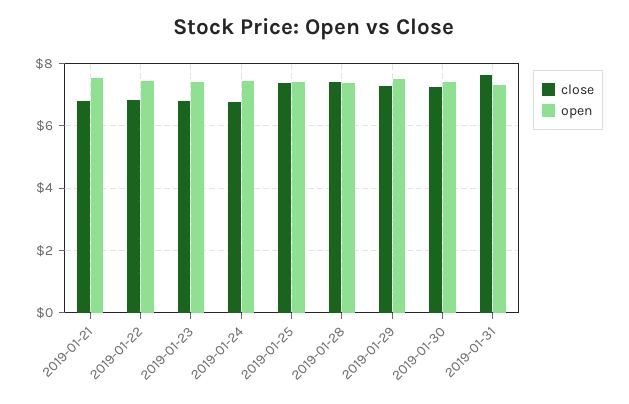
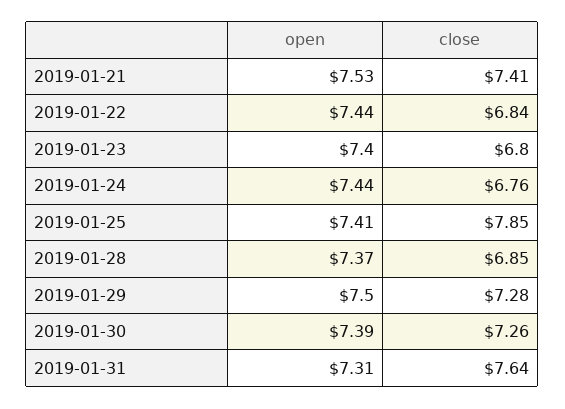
  {
    "close": {
-     "2019-01-21": 6.8,
+     "2019-01-21": 7.41,
      "2019-01-22": 6.84,
      "2019-01-23": 6.8,
      "2019-01-24": 6.76,
-     "2019-01-25": 7.4,
+     "2019-01-25": 7.85,
-     "2019-01-28": 7.4,
+     "2019-01-28": 6.85,
      "2019-01-29": 7.28,
      "2019-01-30": 7.26,
      "2019-01-31": 7.64
    },
    "open": {
      "2019-01-21": 7.53,
      "2019-01-22": 7.44,
      "2019-01-23": 7.4,
      "2019-01-24": 7.44,
      "2019-01-25": 7.41,
      "2019-01-28": 7.37,
      "2019-01-29": 7.5,
      "2019-01-30": 7.39,
      "2019-01-31": 7.31
    }
  }

